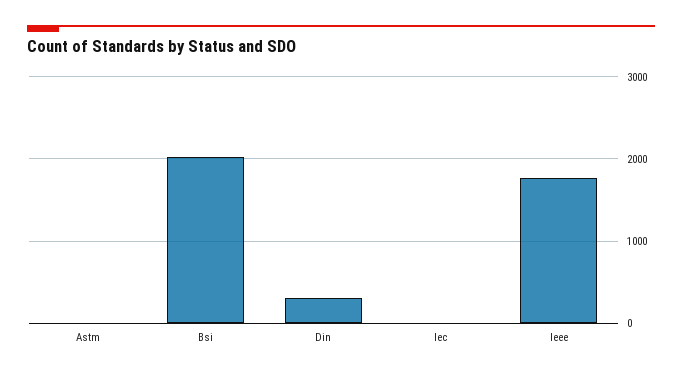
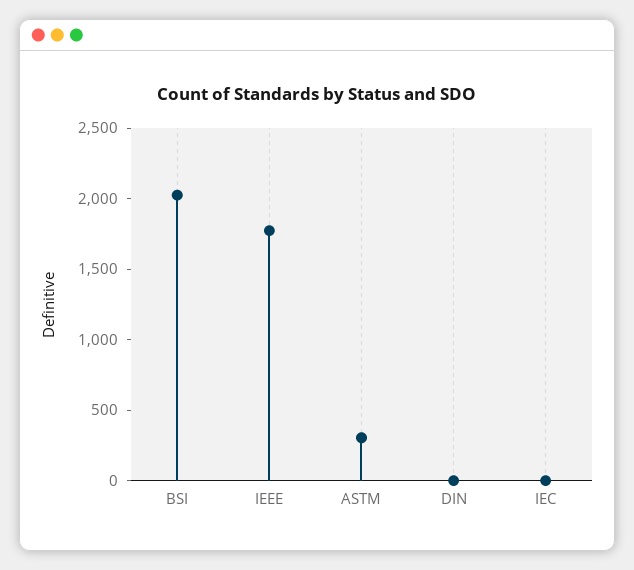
  {
-   "Astm": 0,
+   "Astm": 300,
    "Bsi": 2000,
-   "Din": 300,
+   "Din": 0,
    "Iec": 0,
    "Ieee": 1800
  }

